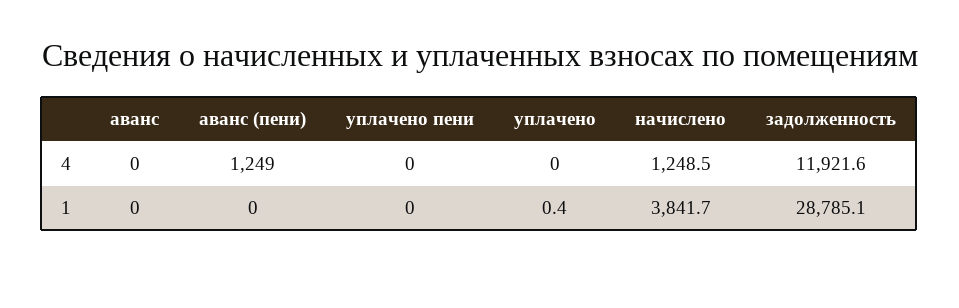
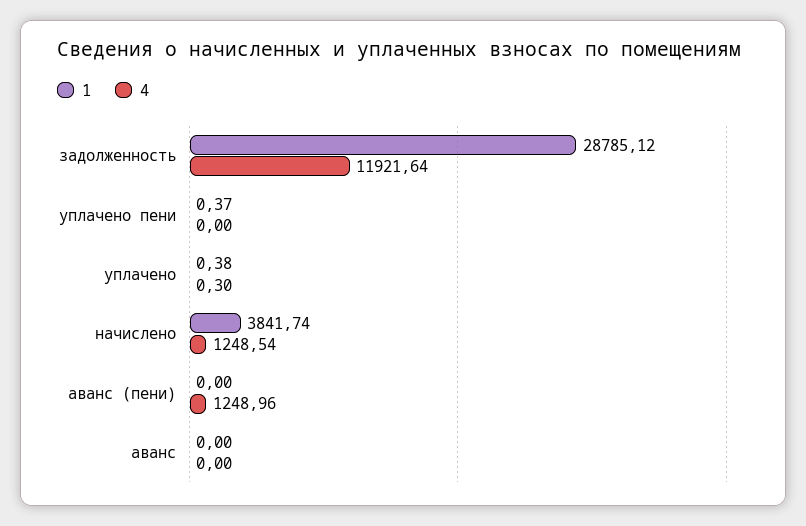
  {
    "4": {
      "аванс": 0,
      "аванс (пени)": 1248.96,
      "уплачено пени": 0,
-     "уплачено": 0,
+     "уплачено": 0.3,
      "начислено": 1248.54,
      "задолженность": 11921.64
    },
    "1": {
      "аванс": 0,
      "аванс (пени)": 0,
-     "уплачено пени": 0,
+     "уплачено пени": 0.37,
      "уплачено": 0.38,
      "начислено": 3841.74,
      "задолженность": 28785.12
    }
  }

